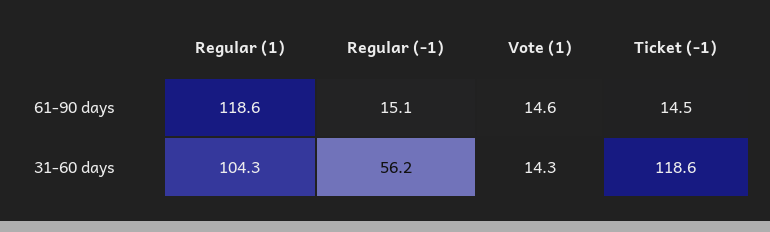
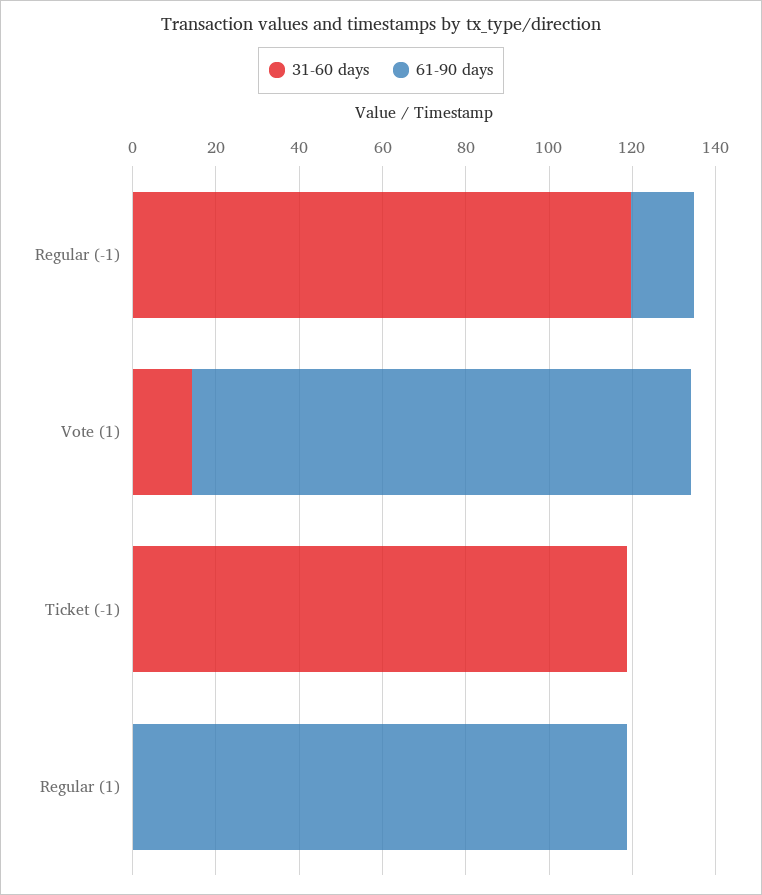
  {
    "61-90 days": {
      "Regular (1)": 118.6,
      "Regular (-1)": 15.1,
-     "Vote (1)": 14.6,
+     "Vote (1)": 120,
-     "Ticket (-1)": 14.5
+     "Ticket (-1)": 0
    },
    "31-60 days": {
-     "Regular (1)": 104.3,
+     "Regular (1)": 0,
-     "Regular (-1)": 56.2,
+     "Regular (-1)": 120,
      "Vote (1)": 14.3,
      "Ticket (-1)": 118.6
    }
  }

